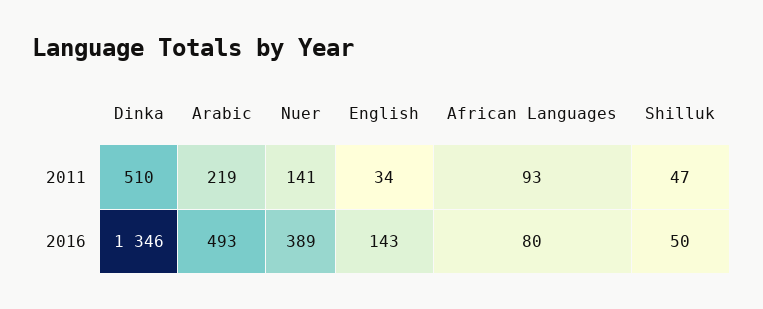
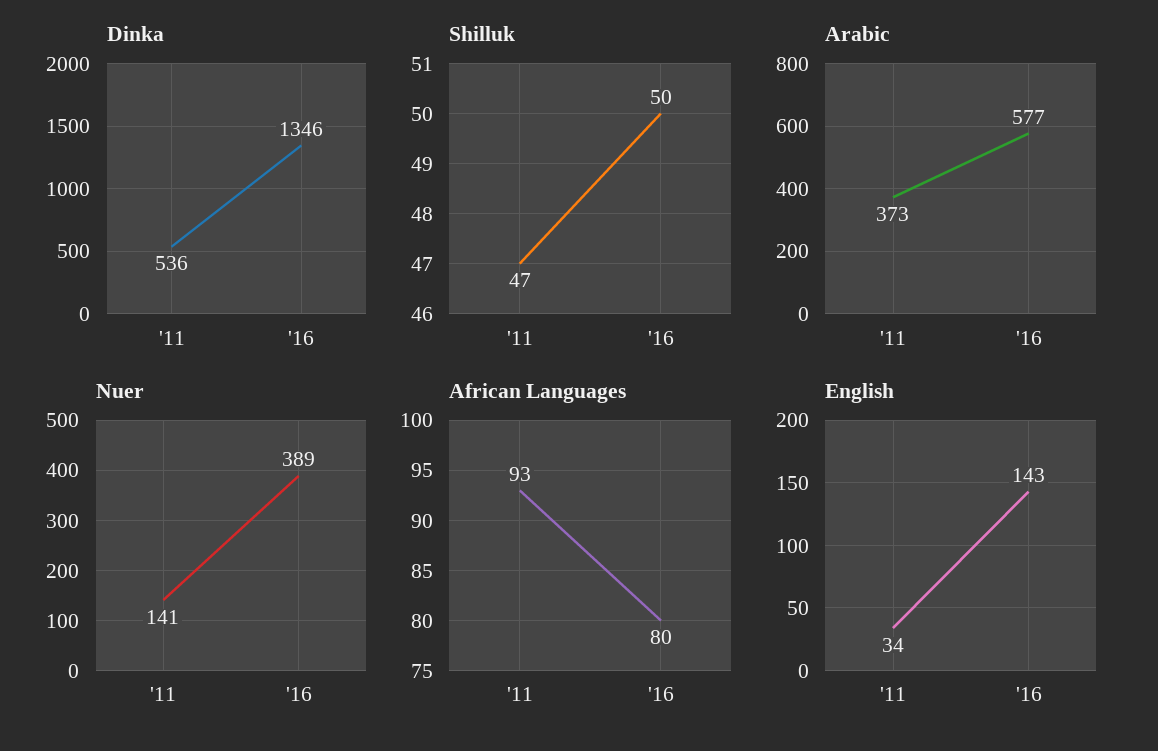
  {
    "Dinka": {
-     "2011": 510,
+     "2011": 536,
      "2016": 1346
    },
    "Arabic": {
-     "2011": 219,
+     "2011": 373,
-     "2016": 493
+     "2016": 577
    },
    "Nuer": {
      "2011": 141,
      "2016": 389
    },
    "English": {
      "2011": 34,
      "2016": 143
    },
    "African Languages": {
      "2011": 93,
      "2016": 80
    },
    "Shilluk": {
      "2011": 47,
      "2016": 50
    }
  }

